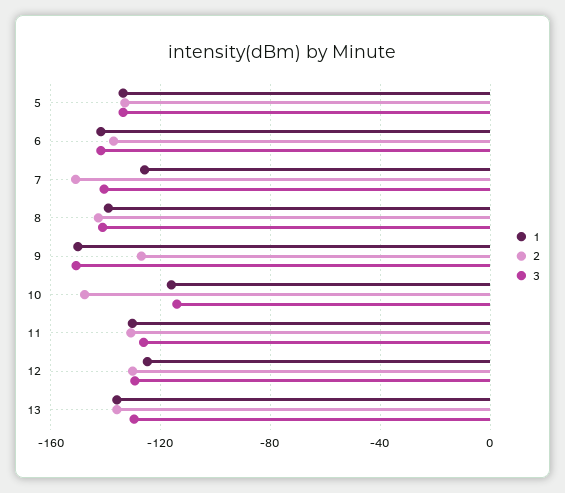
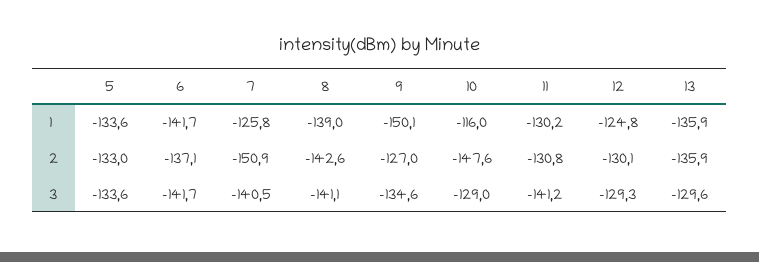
  {
    "1": {
      "5": -133.6,
      "6": -141.7,
      "7": -125.8,
      "8": -139,
      "9": -150.1,
      "10": -116,
      "11": -130.2,
      "12": -124.8,
      "13": -135.9
    },
    "2": {
      "5": -133,
      "6": -137.1,
      "7": -150.9,
      "8": -142.6,
      "9": -127,
      "10": -147.6,
      "11": -130.8,
      "12": -130.1,
      "13": -135.9
    },
    "3": {
      "5": -133.6,
      "6": -141.7,
      "7": -140.5,
      "8": -141.1,
-     "9": -150,
+     "9": -134.6,
-     "10": -115,
+     "10": -129,
-     "11": -125,
+     "11": -141.2,
      "12": -129.3,
      "13": -129.6
    }
  }

